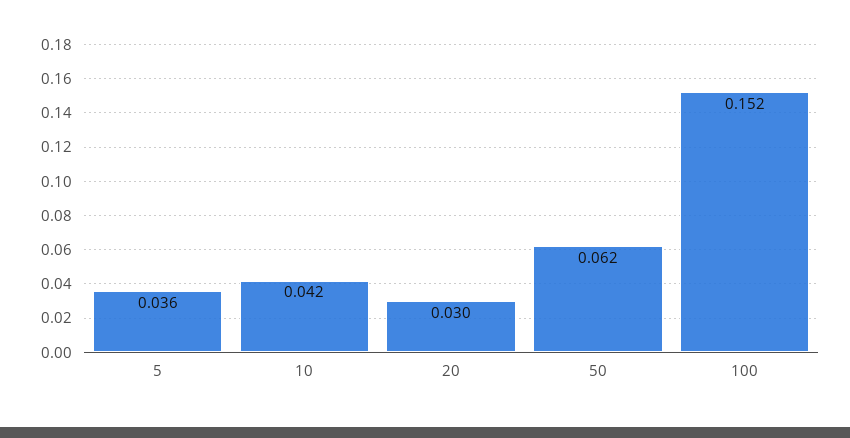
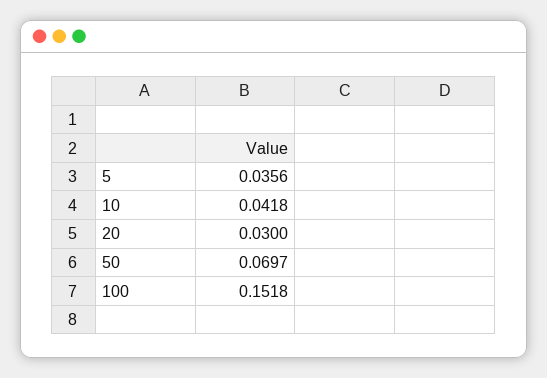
  {
    "5": 0.0356,
    "10": 0.0418,
    "20": 0.03,
-   "50": 0.062,
+   "50": 0.0697,
    "100": 0.1518
  }

